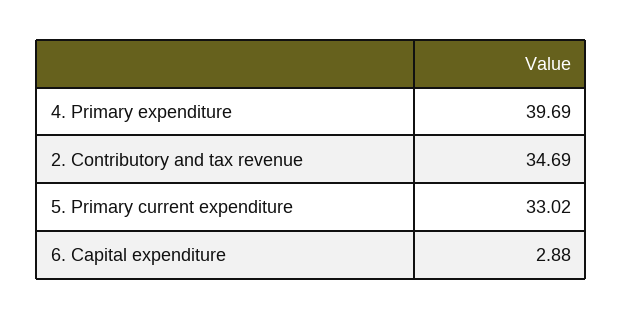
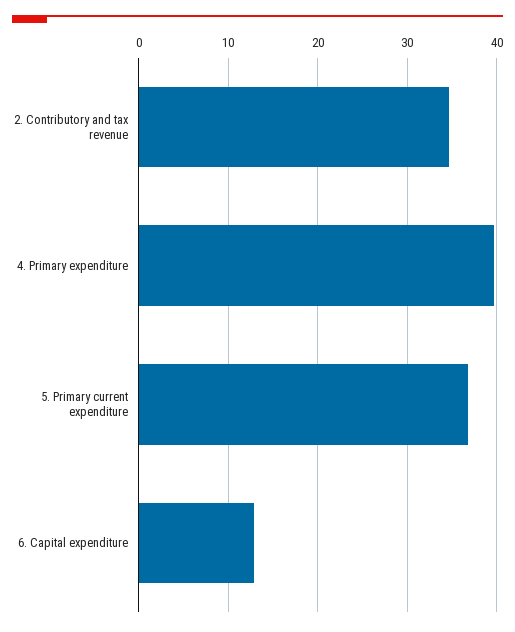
  {
    "4. Primary expenditure": 39.69,
    "2. Contributory and tax revenue": 34.69,
-   "5. Primary current expenditure": 33.02,
+   "5. Primary current expenditure": 37,
-   "6. Capital expenditure": 2.88
+   "6. Capital expenditure": 13
  }

